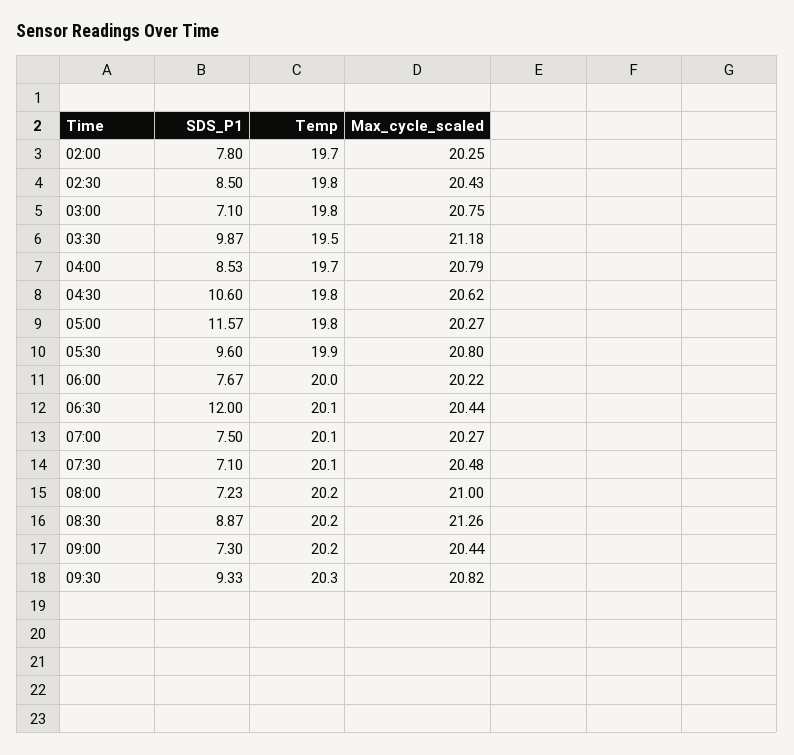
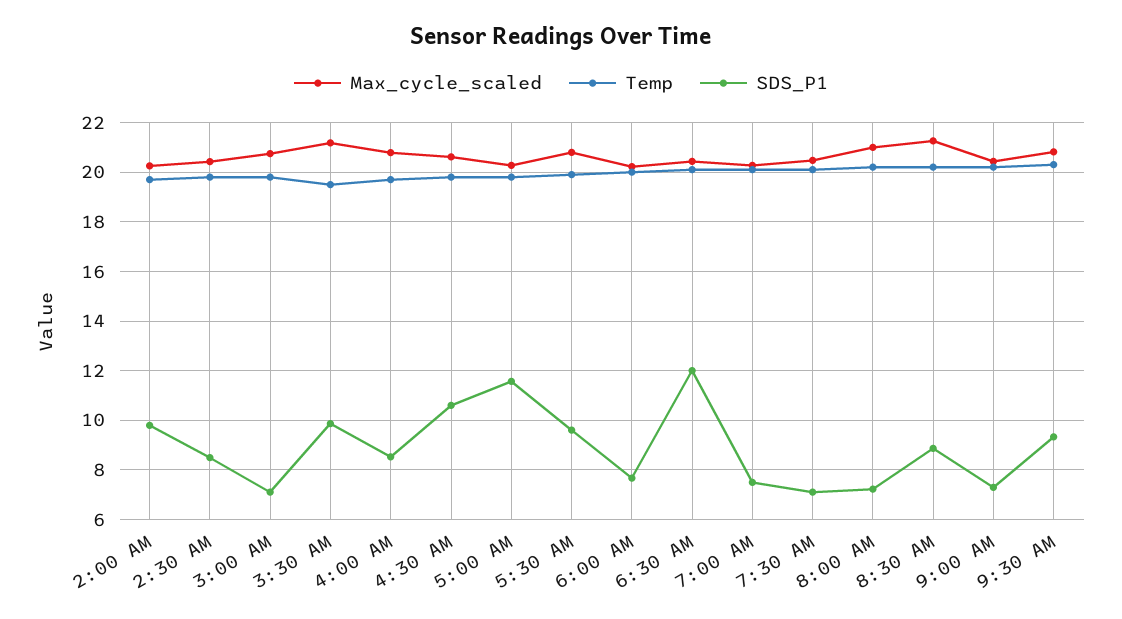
  {
    "SDS_P1": {
-     "02:00": 7.8,
+     "02:00": 9.75,
      "02:30": 8.5,
      "03:00": 7.1,
      "03:30": 9.87,
      "04:00": 8.53,
      "04:30": 10.6,
      "05:00": 11.57,
      "05:30": 9.6,
      "06:00": 7.67,
      "06:30": 12,
      "07:00": 7.5,
      "07:30": 7.1,
      "08:00": 7.23,
      "08:30": 8.87,
      "09:00": 7.3,
      "09:30": 9.33
    },
    "Temp": {
      "02:00": 19.7,
      "02:30": 19.8,
      "03:00": 19.8,
      "03:30": 19.5,
      "04:00": 19.7,
      "04:30": 19.8,
      "05:00": 19.8,
      "05:30": 19.9,
      "06:00": 20,
      "06:30": 20.1,
      "07:00": 20.1,
      "07:30": 20.1,
      "08:00": 20.2,
      "08:30": 20.2,
      "09:00": 20.2,
      "09:30": 20.3
    },
    "Max_cycle_scaled": {
      "02:00": 20.25,
      "02:30": 20.43,
      "03:00": 20.75,
      "03:30": 21.18,
      "04:00": 20.79,
      "04:30": 20.62,
      "05:00": 20.27,
      "05:30": 20.8,
      "06:00": 20.22,
      "06:30": 20.44,
      "07:00": 20.27,
      "07:30": 20.48,
      "08:00": 21,
      "08:30": 21.26,
      "09:00": 20.44,
      "09:30": 20.82
    }
  }

